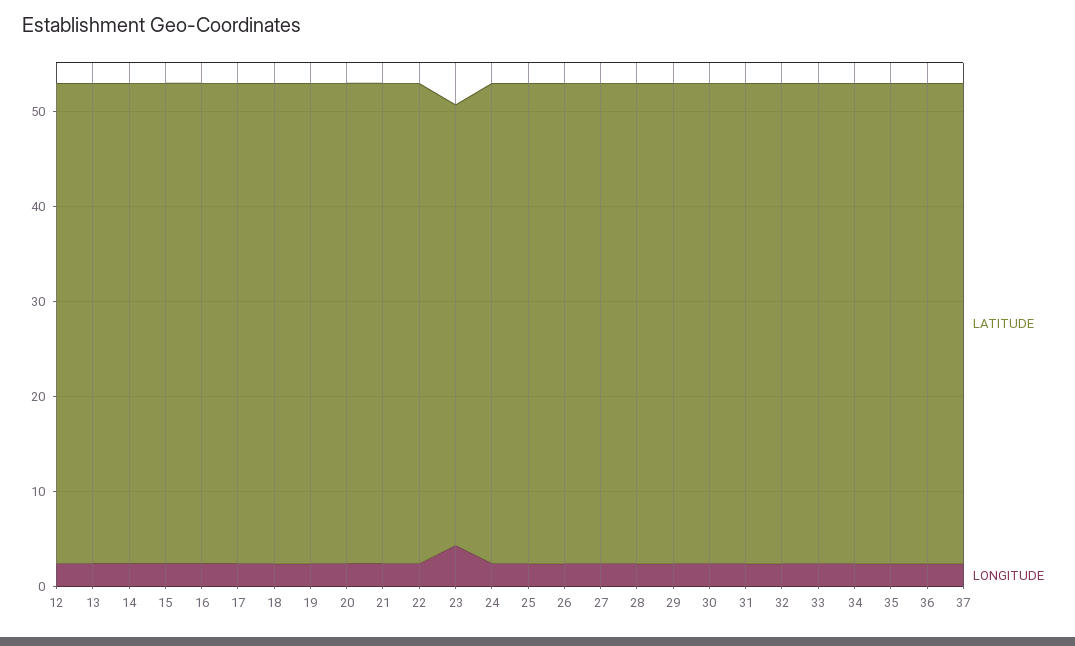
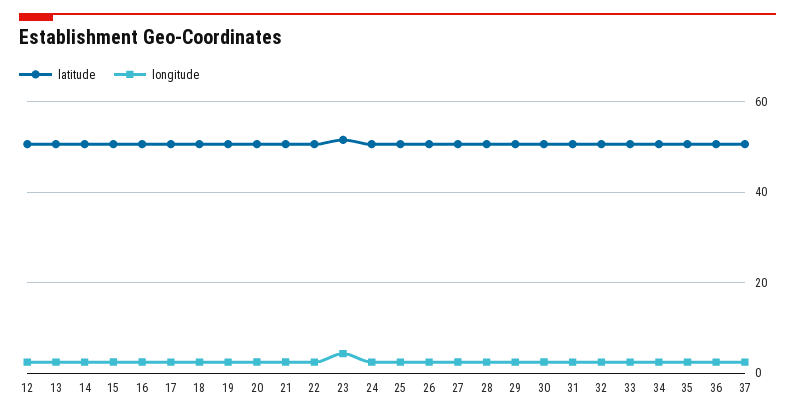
  {
    "LATITUDE": {
      "12": 50,
      "13": 50,
      "14": 50,
      "15": 50,
      "16": 50,
      "17": 50,
      "18": 50,
      "19": 50,
      "20": 50,
      "21": 50,
      "22": 50,
-     "23": 46,
+     "23": 52,
      "24": 50,
      "25": 50,
      "26": 50,
      "27": 50,
      "28": 50,
      "29": 50,
      "30": 50,
      "31": 50,
      "32": 50,
      "33": 50,
      "34": 50,
      "35": 50,
      "36": 50,
      "37": 50
    },
    "LONGITUDE": {
      "12": 2,
      "13": 2,
      "14": 2,
      "15": 2,
      "16": 2,
      "17": 2,
      "18": 2,
      "19": 2,
      "20": 2,
      "21": 2,
      "22": 2,
      "23": 4,
      "24": 2,
      "25": 2,
      "26": 2,
      "27": 2,
      "28": 2,
      "29": 2,
      "30": 2,
      "31": 2,
      "32": 2,
      "33": 2,
      "34": 2,
      "35": 2,
      "36": 2,
      "37": 2
    }
  }

